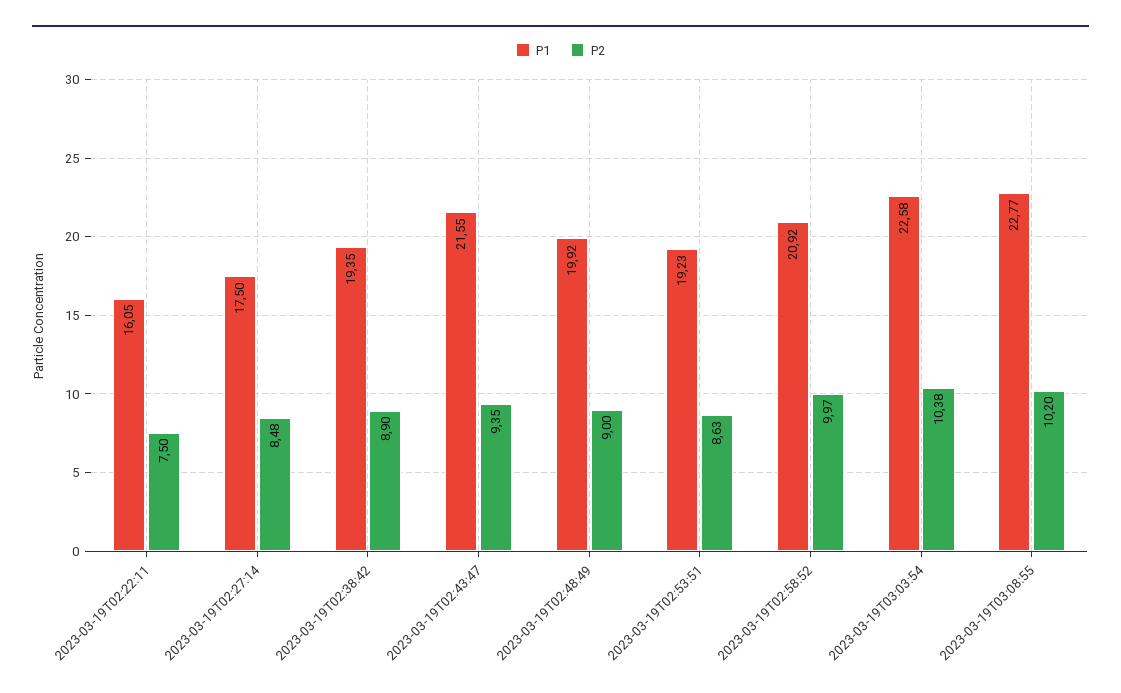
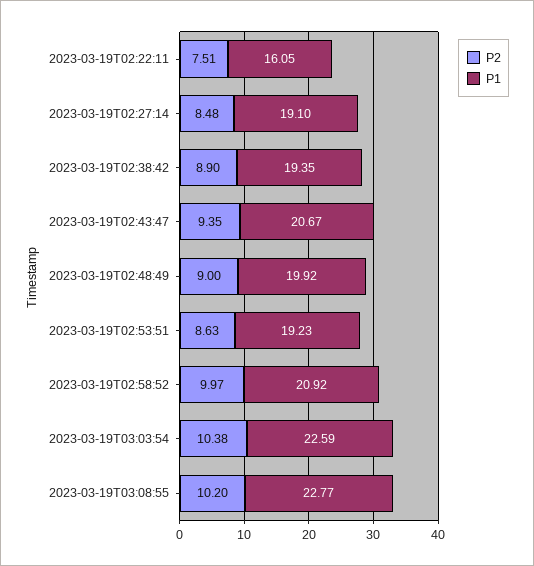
  {
    "P1": {
      "2023-03-19T02:22:11": 16.05,
-     "2023-03-19T02:27:14": 17.5,
+     "2023-03-19T02:27:14": 19.1,
      "2023-03-19T02:38:42": 19.35,
-     "2023-03-19T02:43:47": 21.55,
+     "2023-03-19T02:43:47": 20.67,
      "2023-03-19T02:48:49": 19.92,
      "2023-03-19T02:53:51": 19.23,
      "2023-03-19T02:58:52": 20.92,
-     "2023-03-19T03:03:54": 22.58,
+     "2023-03-19T03:03:54": 22.59,
      "2023-03-19T03:08:55": 22.77
    },
    "P2": {
-     "2023-03-19T02:22:11": 7.5,
+     "2023-03-19T02:22:11": 7.51,
      "2023-03-19T02:27:14": 8.48,
      "2023-03-19T02:38:42": 8.9,
      "2023-03-19T02:43:47": 9.35,
      "2023-03-19T02:48:49": 9,
      "2023-03-19T02:53:51": 8.63,
      "2023-03-19T02:58:52": 9.97,
      "2023-03-19T03:03:54": 10.38,
      "2023-03-19T03:08:55": 10.2
    }
  }

